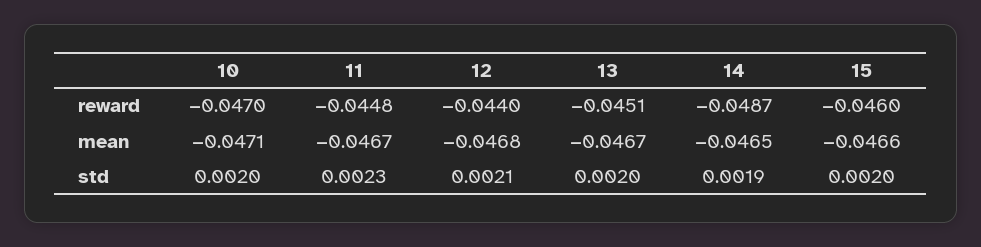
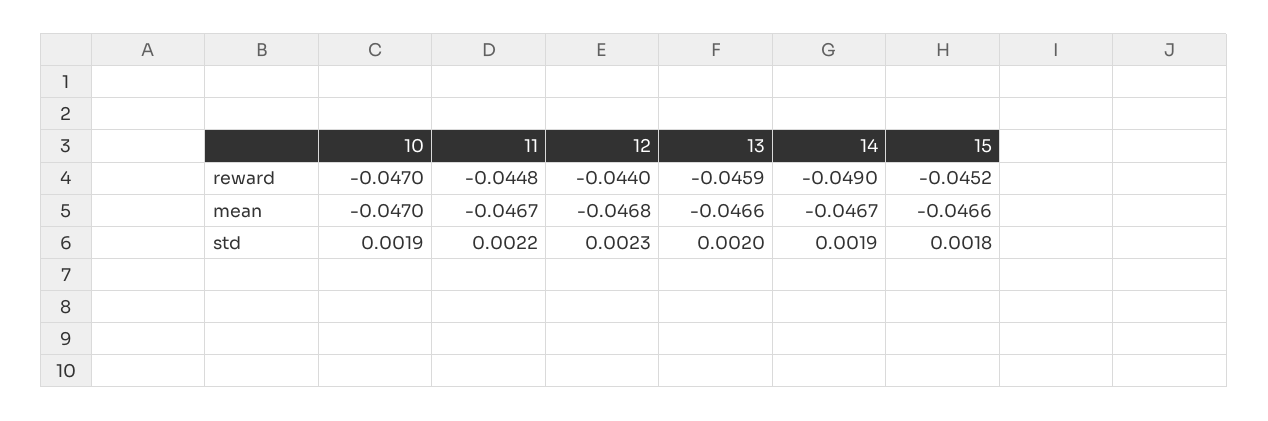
  {
    "10": {
      "reward": -0.047,
-     "mean": -0.0471,
+     "mean": -0.047,
-     "std": 0.002
+     "std": 0.0019
    },
    "11": {
      "reward": -0.0448,
      "mean": -0.0467,
-     "std": 0.0023
+     "std": 0.0022
    },
    "12": {
      "reward": -0.044,
      "mean": -0.0468,
-     "std": 0.0021
+     "std": 0.0023
    },
    "13": {
-     "reward": -0.0451,
+     "reward": -0.0459,
-     "mean": -0.0467,
+     "mean": -0.0466,
      "std": 0.002
    },
    "14": {
-     "reward": -0.0487,
+     "reward": -0.049,
-     "mean": -0.0465,
+     "mean": -0.0467,
      "std": 0.0019
    },
    "15": {
-     "reward": -0.046,
+     "reward": -0.0452,
      "mean": -0.0466,
-     "std": 0.002
+     "std": 0.0018
    }
  }

